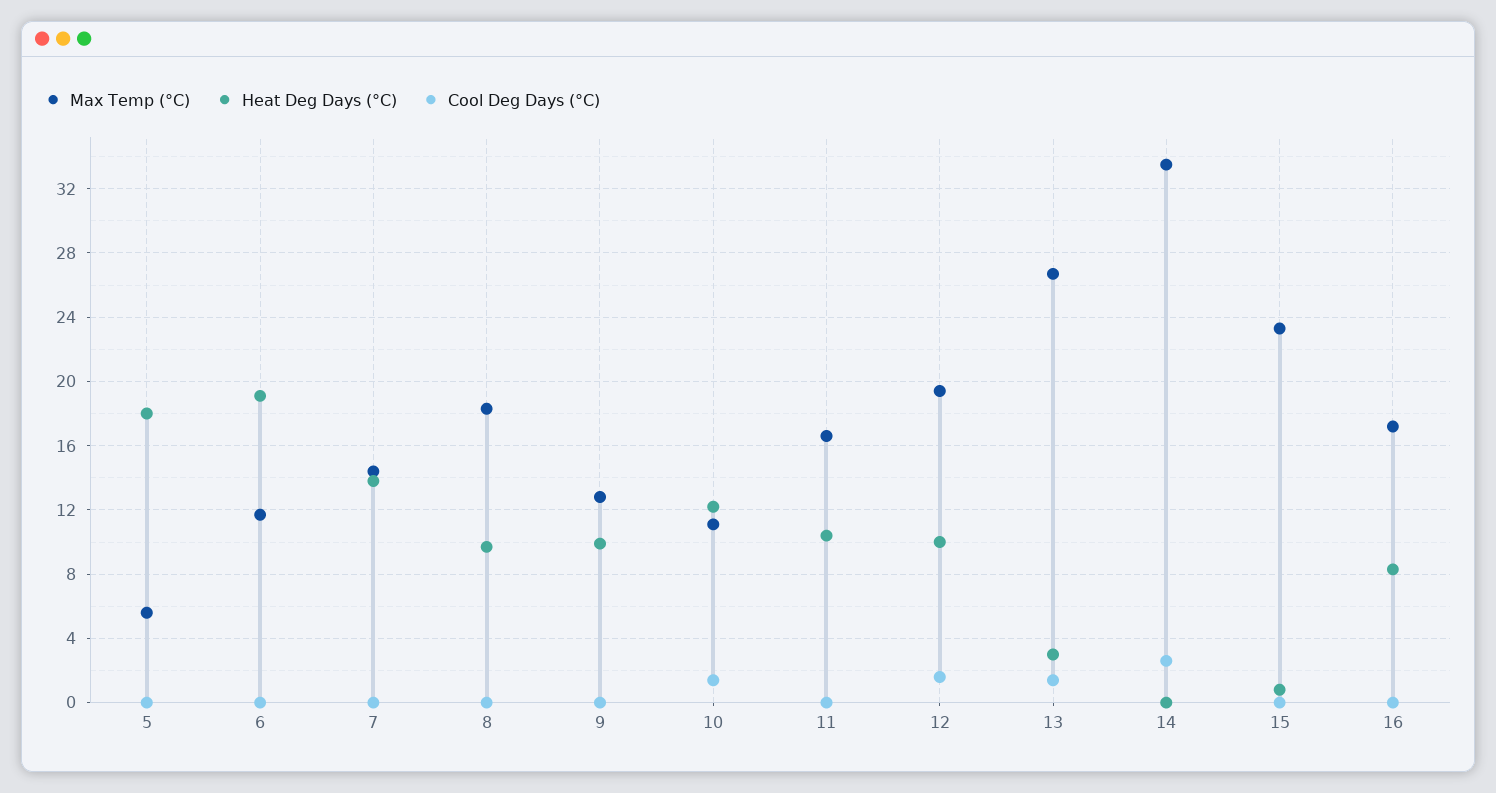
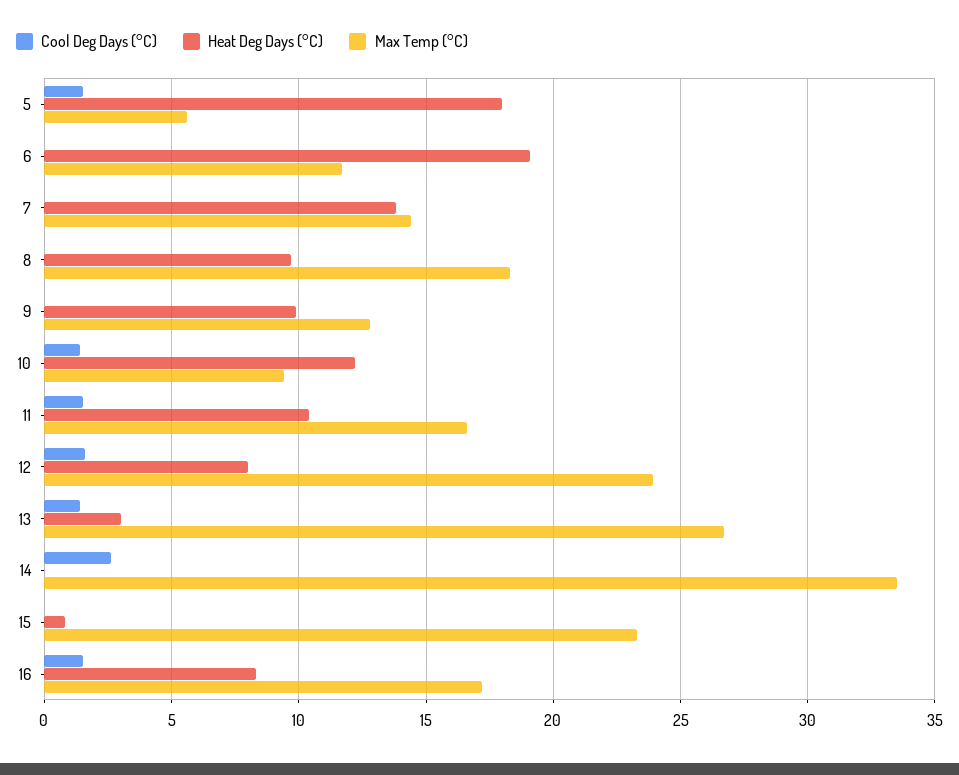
  {
    "Max Temp (°C)": {
      "5": 5.5,
      "6": 11.5,
      "7": 14.5,
      "8": 18.5,
      "9": 13,
-     "10": 11,
+     "10": 9.5,
      "11": 16.5,
-     "12": 19.5,
+     "12": 24,
      "13": 26.5,
      "14": 33.5,
      "15": 23.5,
      "16": 17
    },
    "Heat Deg Days (°C)": {
      "5": 18,
      "6": 19,
      "7": 14,
      "8": 9.5,
      "9": 10,
      "10": 12,
      "11": 10.5,
-     "12": 10,
+     "12": 8,
      "13": 3,
      "14": 0,
      "15": 1,
      "16": 8.5
    },
    "Cool Deg Days (°C)": {
-     "5": 0,
+     "5": 1.5,
      "6": 0,
      "7": 0,
      "8": 0,
      "9": 0,
      "10": 1.5,
-     "11": 0,
+     "11": 1.5,
      "12": 1.5,
      "13": 1.5,
      "14": 2.5,
      "15": 0,
-     "16": 0
+     "16": 1.5
    }
  }

